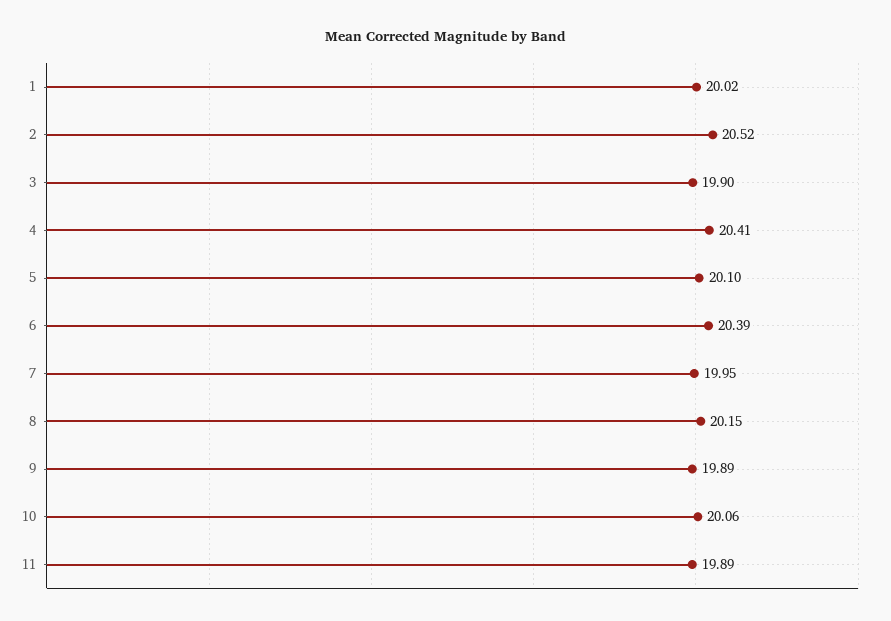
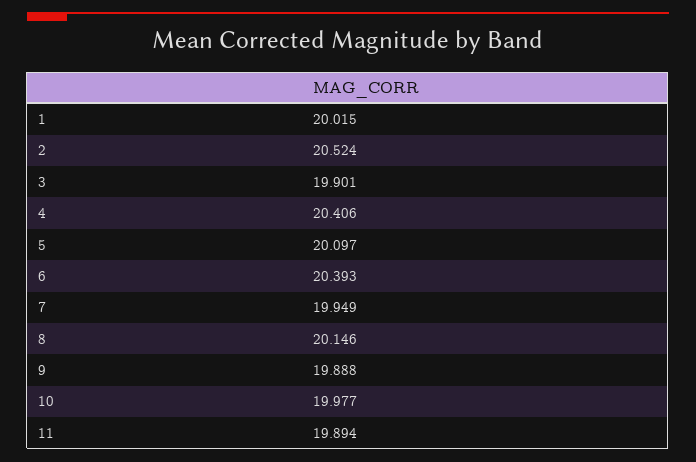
  {
    "1": 20.015,
    "2": 20.524,
    "3": 19.901,
    "4": 20.406,
    "5": 20.097,
    "6": 20.393,
    "7": 19.949,
    "8": 20.146,
    "9": 19.888,
-   "10": 20.06,
+   "10": 19.977,
    "11": 19.894
  }

